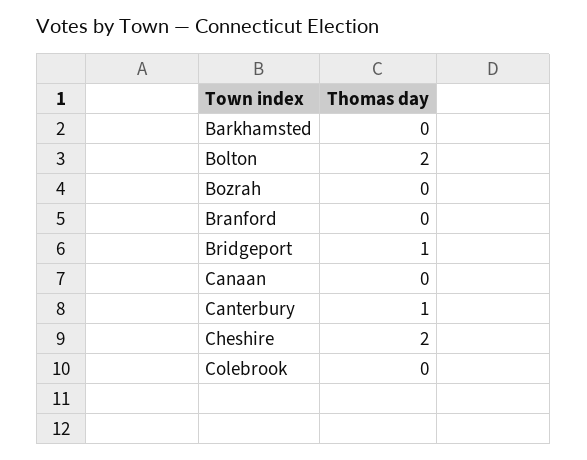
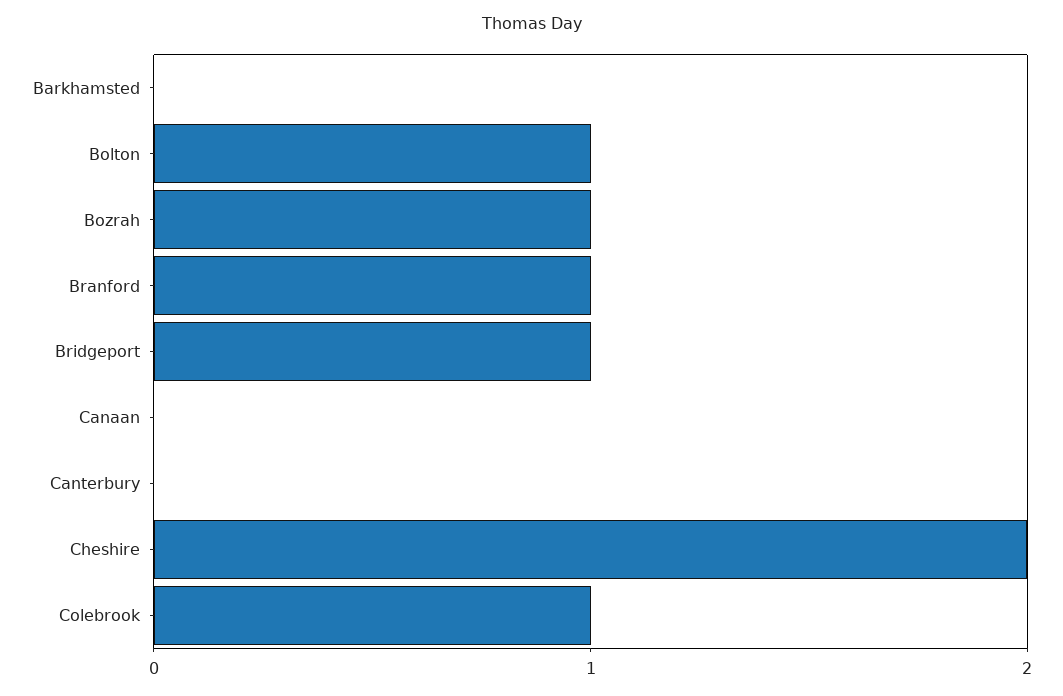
  {
    "Barkhamsted": 0,
-   "Bolton": 2,
+   "Bolton": 1,
-   "Bozrah": 0,
+   "Bozrah": 1,
-   "Branford": 0,
+   "Branford": 1,
    "Bridgeport": 1,
    "Canaan": 0,
-   "Canterbury": 1,
+   "Canterbury": 0,
    "Cheshire": 2,
-   "Colebrook": 0
+   "Colebrook": 1
  }

